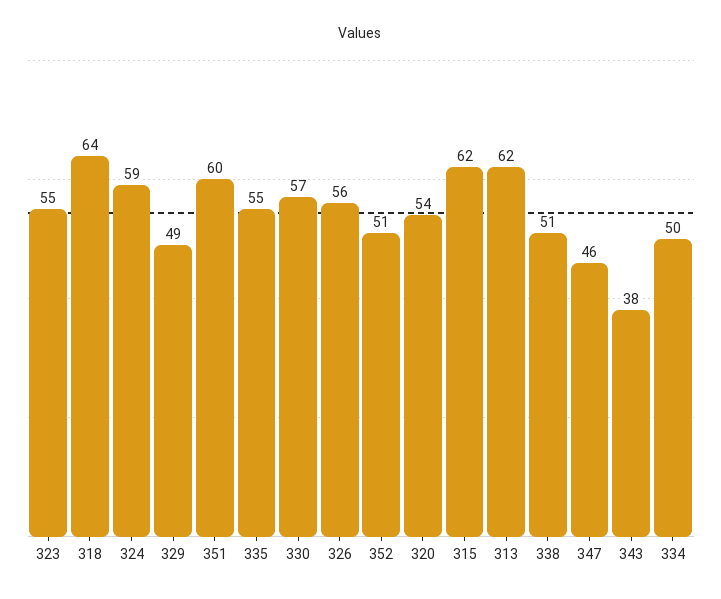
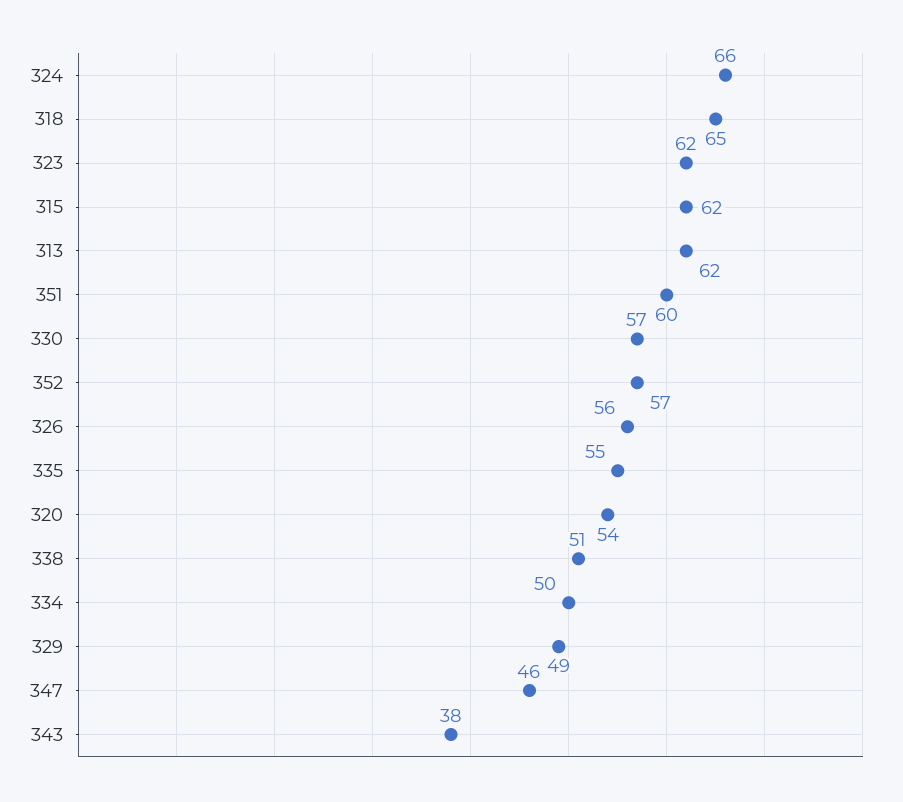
  {
-   "323": 55,
+   "323": 62,
-   "318": 64,
+   "318": 65,
-   "324": 59,
+   "324": 66,
    "329": 49,
    "351": 60,
    "335": 55,
    "330": 57,
    "326": 56,
-   "352": 51,
+   "352": 57,
    "320": 54,
    "315": 62,
    "313": 62,
    "338": 51,
    "347": 46,
    "343": 38,
    "334": 50
  }

